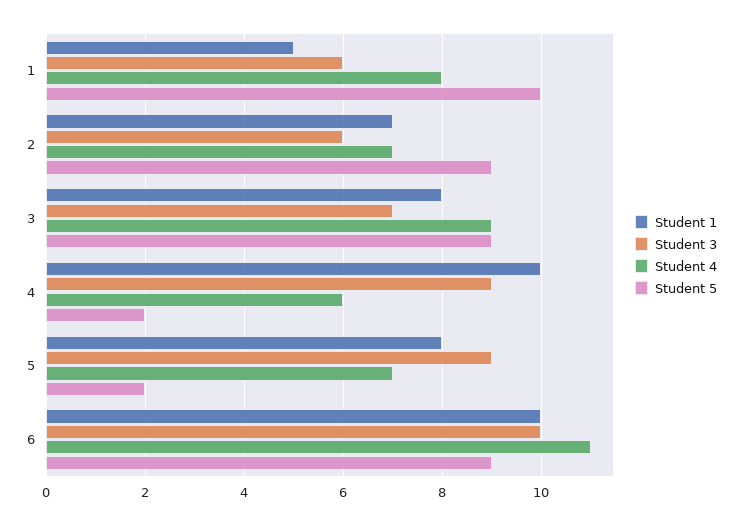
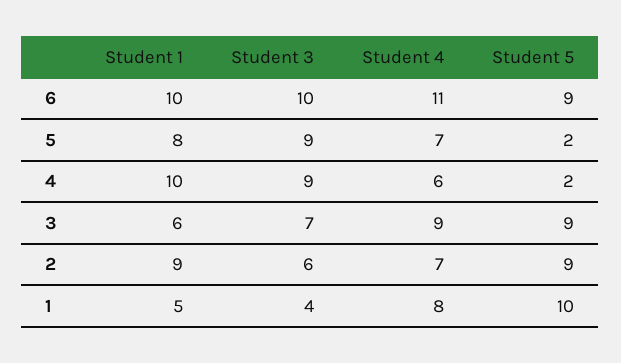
  {
    "Student 1": {
      "1": 5,
-     "2": 7,
+     "2": 9,
-     "3": 8,
+     "3": 6,
      "4": 10,
      "5": 8,
      "6": 10
    },
    "Student 3": {
-     "1": 6,
+     "1": 4,
      "2": 6,
      "3": 7,
      "4": 9,
      "5": 9,
      "6": 10
    },
    "Student 4": {
      "1": 8,
      "2": 7,
      "3": 9,
      "4": 6,
      "5": 7,
      "6": 11
    },
    "Student 5": {
      "1": 10,
      "2": 9,
      "3": 9,
      "4": 2,
      "5": 2,
      "6": 9
    }
  }

